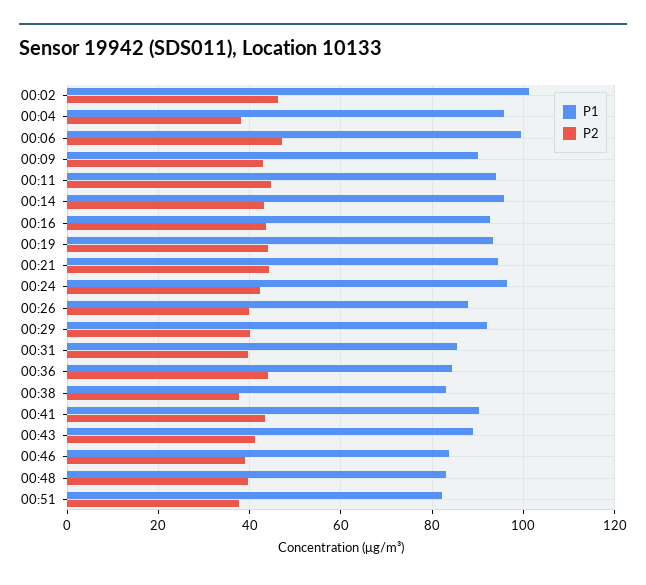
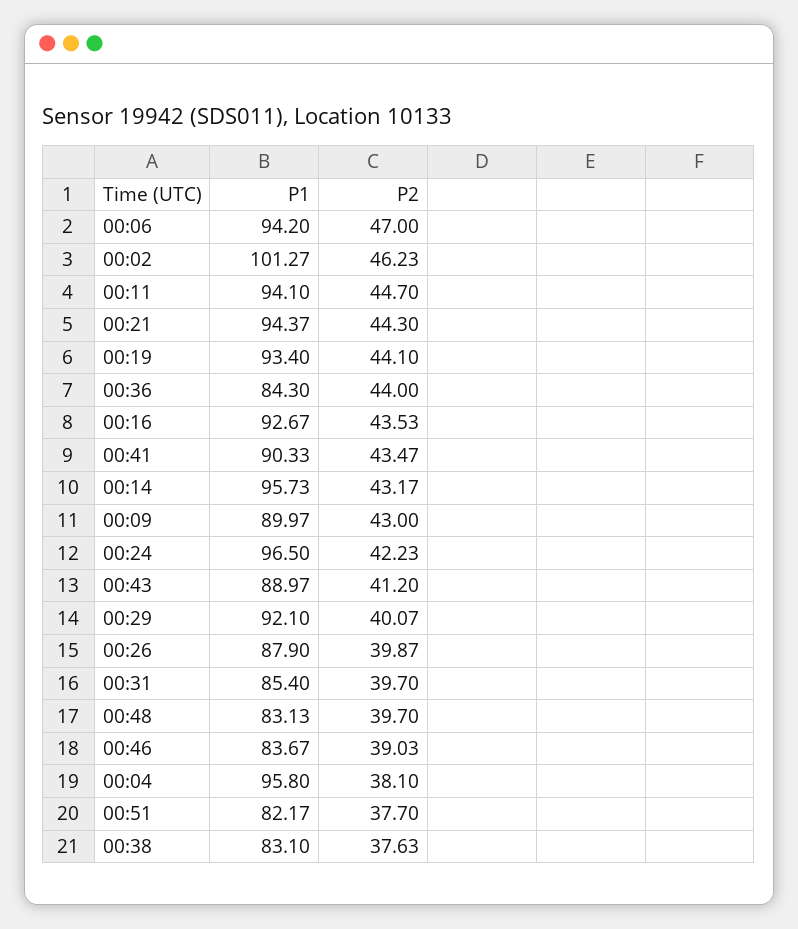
  {
    "P1": {
      "00:02": 101.27,
      "00:04": 95.8,
-     "00:06": 100,
+     "00:06": 94.2,
      "00:09": 89.97,
      "00:11": 94.1,
      "00:14": 95.73,
      "00:16": 92.67,
      "00:19": 93.4,
      "00:21": 94.37,
      "00:24": 96.5,
      "00:26": 87.9,
      "00:29": 92.1,
      "00:31": 85.4,
      "00:36": 84.3,
      "00:38": 83.1,
      "00:41": 90.33,
      "00:43": 88.97,
      "00:46": 83.67,
      "00:48": 83.13,
      "00:51": 82.17
    },
    "P2": {
      "00:02": 46.23,
      "00:04": 38.1,
      "00:06": 47,
      "00:09": 43,
      "00:11": 44.7,
      "00:14": 43.17,
      "00:16": 43.53,
      "00:19": 44.1,
      "00:21": 44.3,
      "00:24": 42.23,
      "00:26": 39.87,
      "00:29": 40.07,
      "00:31": 39.7,
      "00:36": 44,
      "00:38": 37.63,
      "00:41": 43.47,
      "00:43": 41.2,
      "00:46": 39.03,
      "00:48": 39.7,
      "00:51": 37.7
    }
  }

